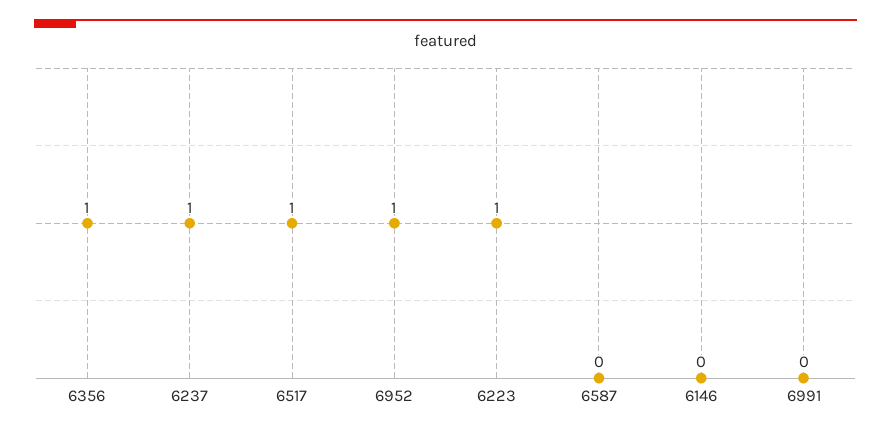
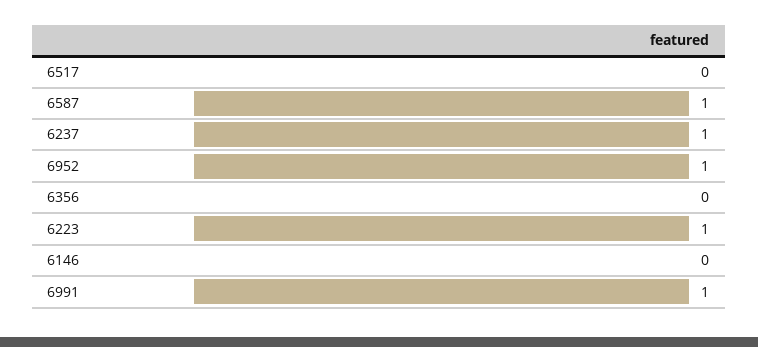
  {
-   "6356": 1,
+   "6356": 0,
    "6237": 1,
-   "6517": 1,
+   "6517": 0,
    "6952": 1,
    "6223": 1,
-   "6587": 0,
+   "6587": 1,
    "6146": 0,
-   "6991": 0
+   "6991": 1
  }

